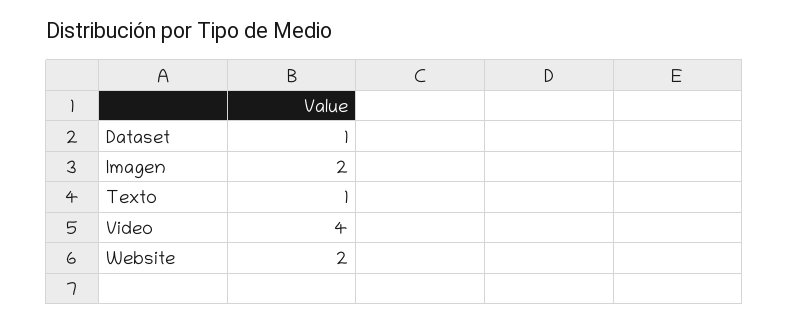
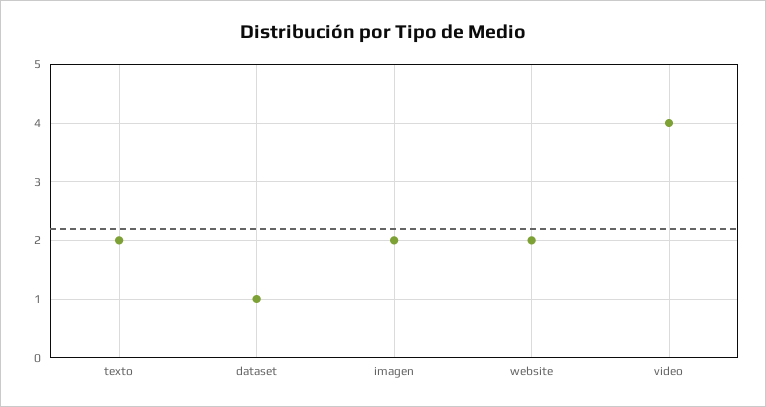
  {
    "Dataset": 1,
    "Imagen": 2,
-   "Texto": 1,
+   "Texto": 2,
    "Video": 4,
    "Website": 2
  }

